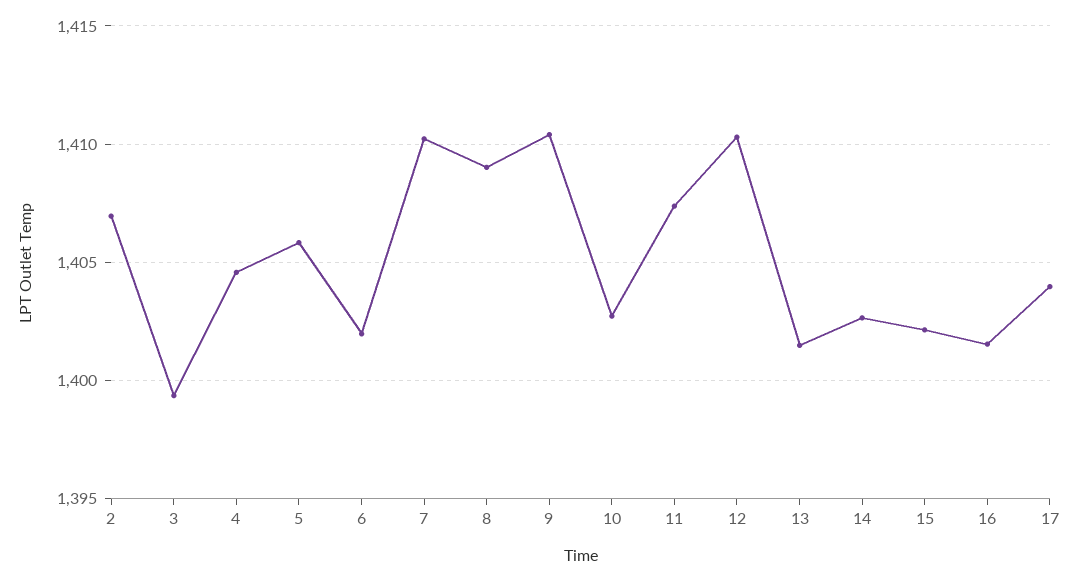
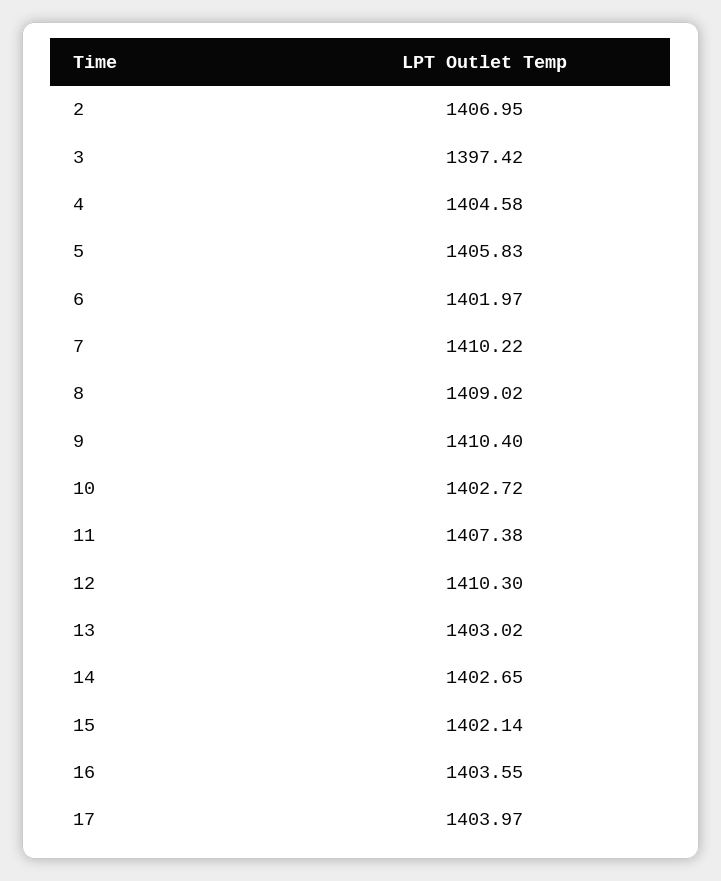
  {
    "2": 1406.95,
-   "3": 1399.5,
+   "3": 1397.42,
    "4": 1404.58,
    "5": 1405.83,
    "6": 1401.97,
    "7": 1410.22,
    "8": 1409.02,
    "9": 1410.4,
    "10": 1402.72,
    "11": 1407.38,
    "12": 1410.3,
-   "13": 1401.5,
+   "13": 1403.02,
    "14": 1402.65,
    "15": 1402.14,
-   "16": 1401.5,
+   "16": 1403.55,
    "17": 1403.97
  }

